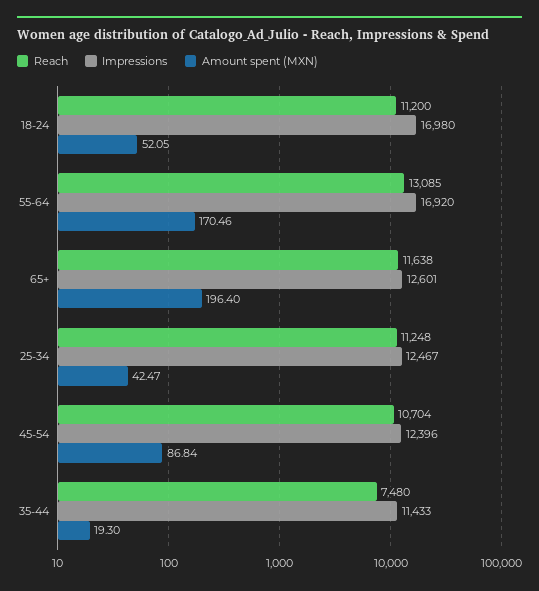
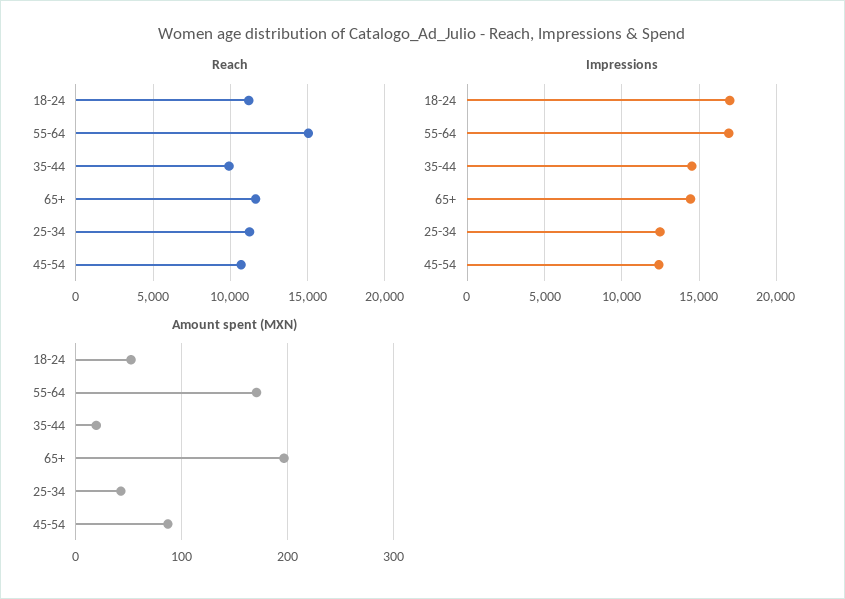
  {
    "Reach": {
      "18-24": 11200,
-     "55-64": 13085,
+     "55-64": 15000,
      "65+": 11638,
      "25-34": 11248,
      "45-54": 10704,
-     "35-44": 7480
+     "35-44": 10000
    },
    "Impressions": {
      "18-24": 16980,
      "55-64": 16920,
-     "65+": 12601,
+     "65+": 14500,
      "25-34": 12467,
      "45-54": 12396,
-     "35-44": 11433
+     "35-44": 14500
    },
    "Amount spent (MXN)": {
      "18-24": 52.05,
      "55-64": 170.46,
      "65+": 196.4,
      "25-34": 42.47,
      "45-54": 86.84,
      "35-44": 19.3
    }
  }

